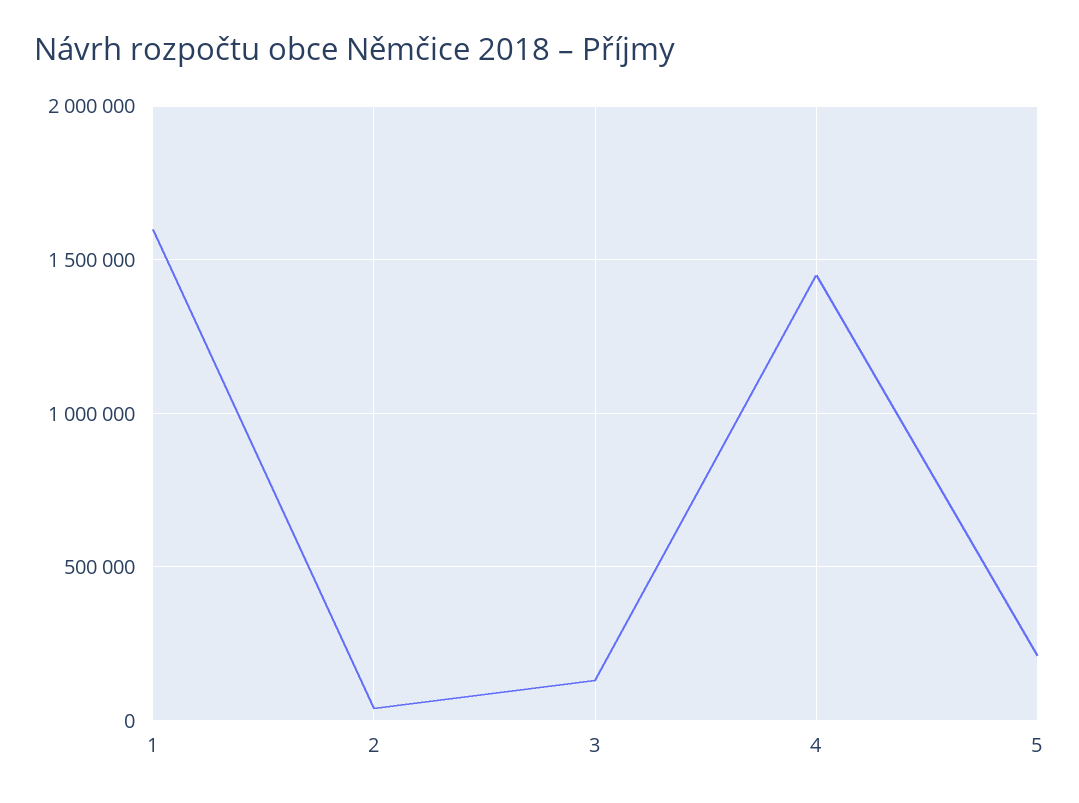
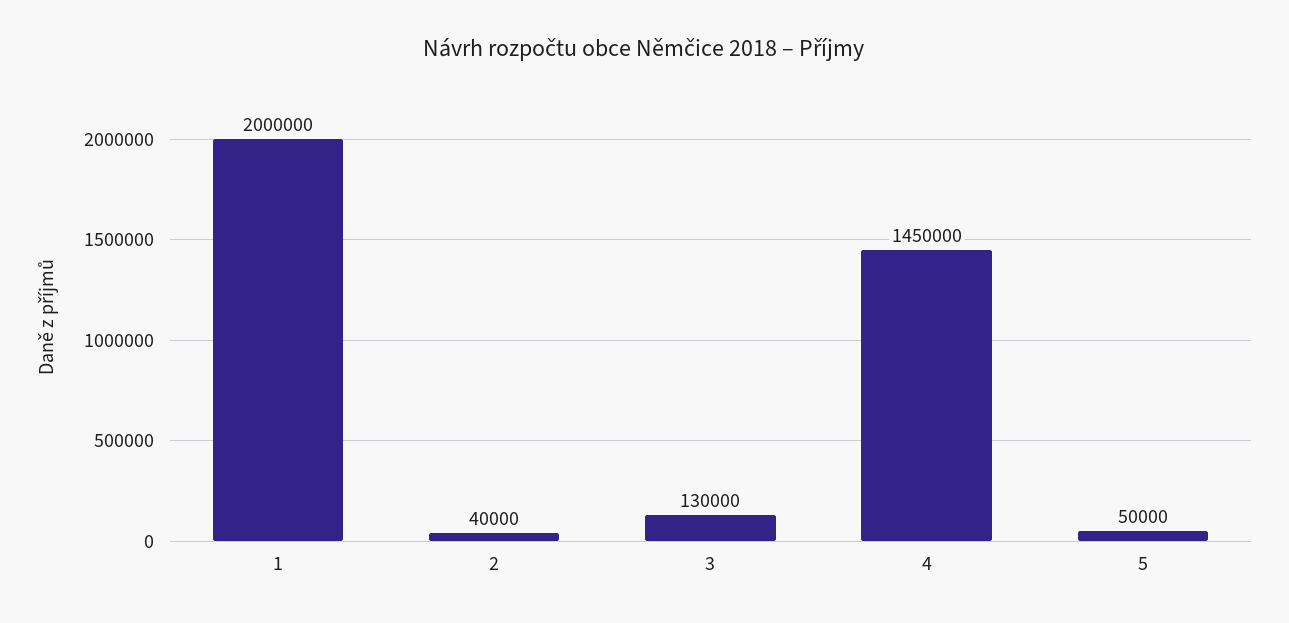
  {
-   "1": 1600000,
+   "1": 2000000,
    "2": 40000,
    "3": 130000,
    "4": 1450000,
-   "5": 200000
+   "5": 50000
  }

